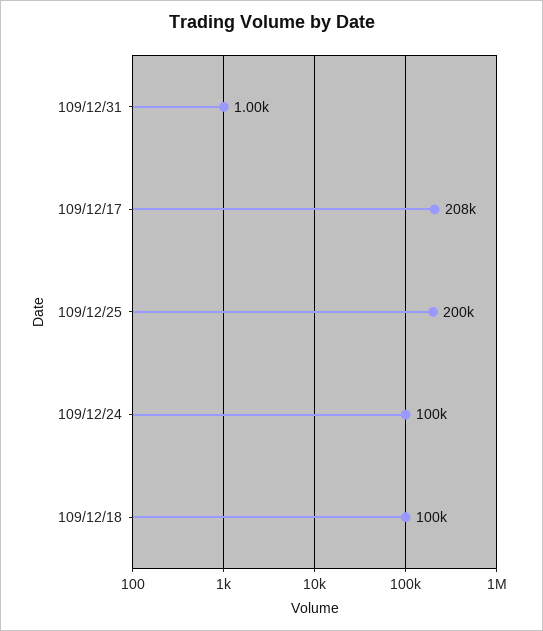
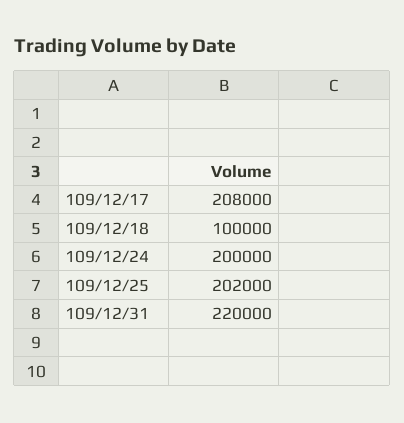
  {
-   "109/12/31": 1000,
+   "109/12/31": 220000,
    "109/12/17": 208000,
-   "109/12/25": 200000,
+   "109/12/25": 202000,
-   "109/12/24": 100000,
+   "109/12/24": 200000,
    "109/12/18": 100000
  }

